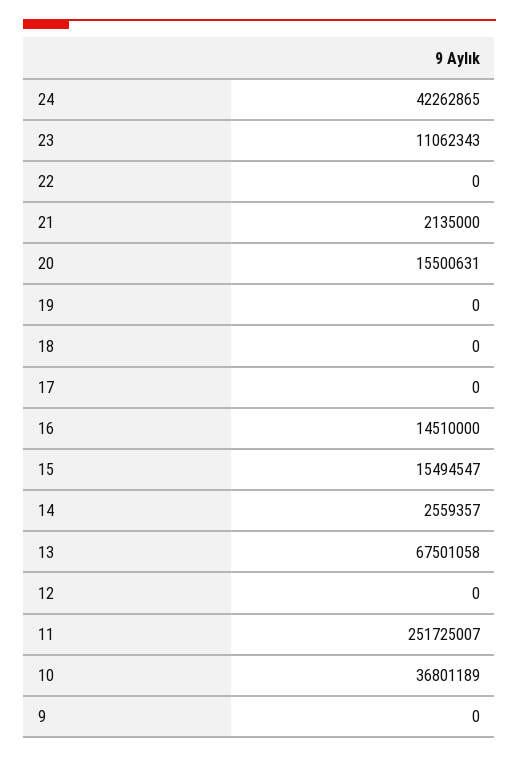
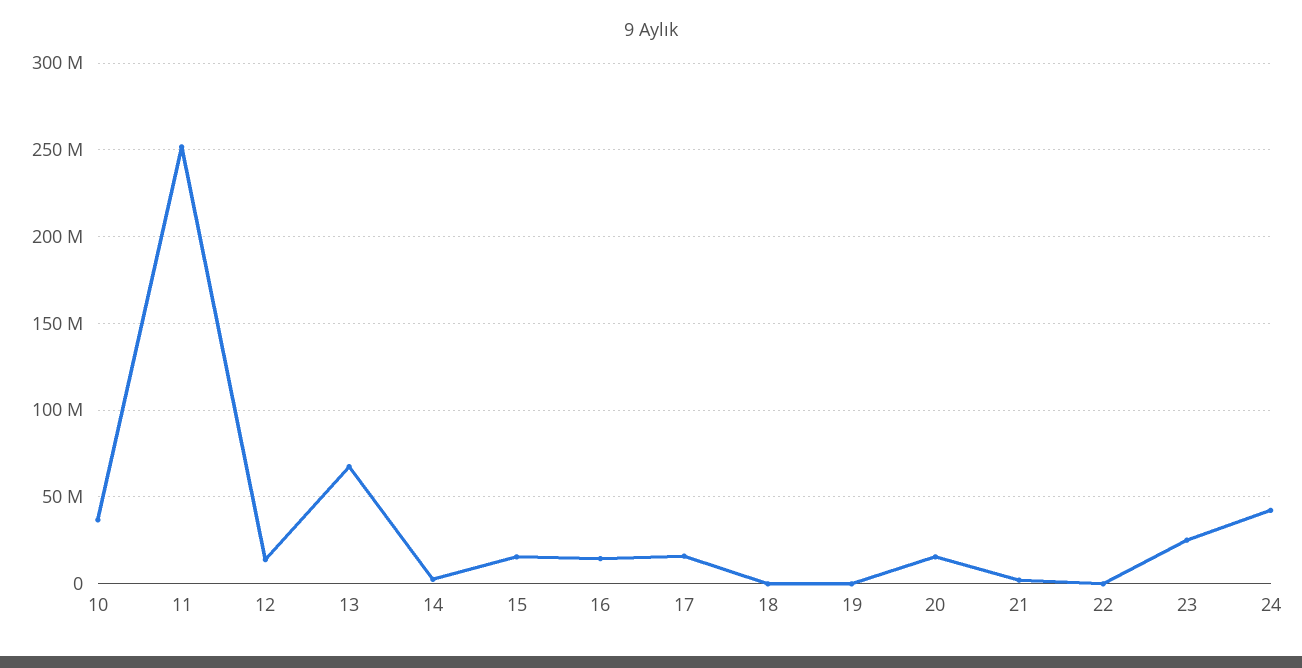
  {
    "24": 42262865,
-   "23": 11062343,
+   "23": 25000000,
    "22": 0,
    "21": 2135000,
    "20": 15500631,
    "19": 0,
    "18": 0,
-   "17": 0,
+   "17": 15000000,
    "16": 14510000,
    "15": 15494547,
    "14": 2559357,
    "13": 67501058,
-   "12": 0,
+   "12": 15000000,
    "11": 251725007,
-   "10": 36801189,
+   "10": 36801189
-   "9": 0
  }

